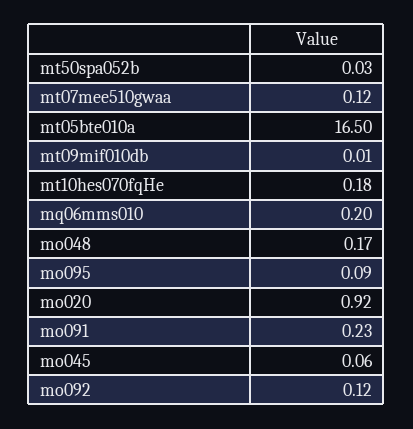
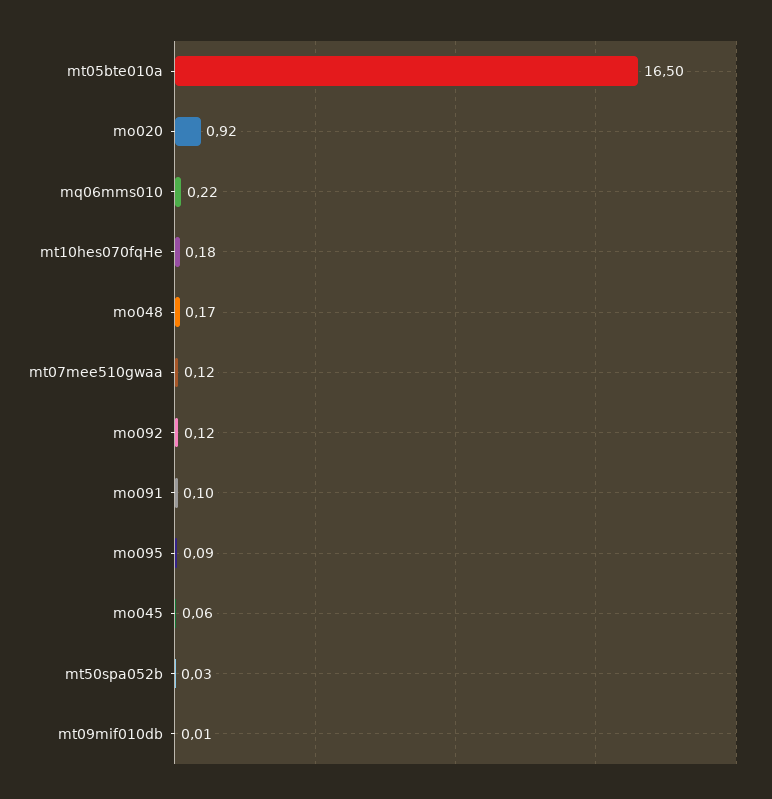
  {
    "mt50spa052b": 0.03,
    "mt07mee510gwaa": 0.12,
    "mt05bte010a": 16.5,
    "mt09mif010db": 0.01,
    "mt10hes070fqHe": 0.18,
-   "mq06mms010": 0.2,
+   "mq06mms010": 0.22,
    "mo048": 0.17,
    "mo095": 0.09,
    "mo020": 0.92,
-   "mo091": 0.23,
+   "mo091": 0.1,
    "mo045": 0.06,
    "mo092": 0.12
  }

